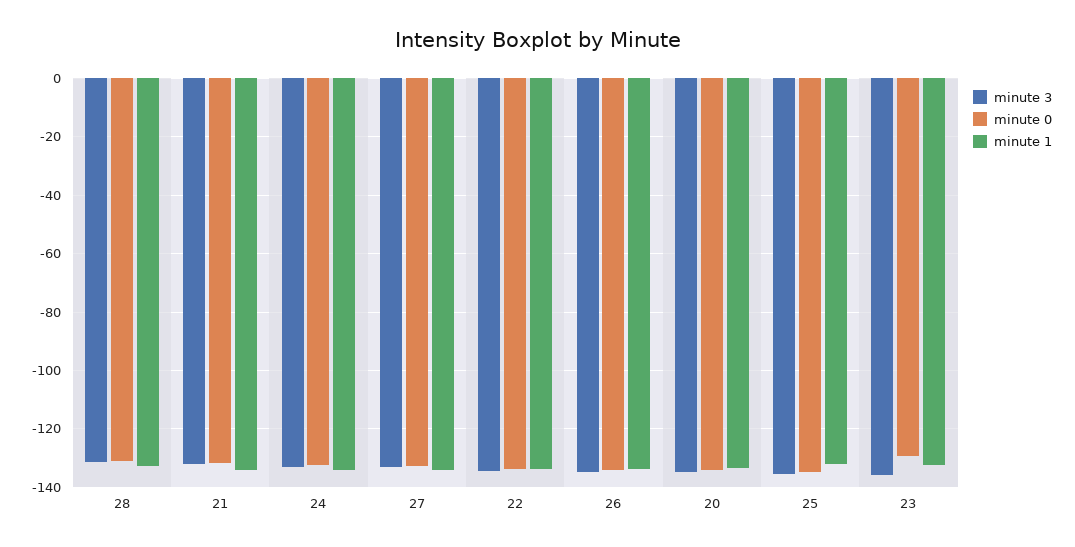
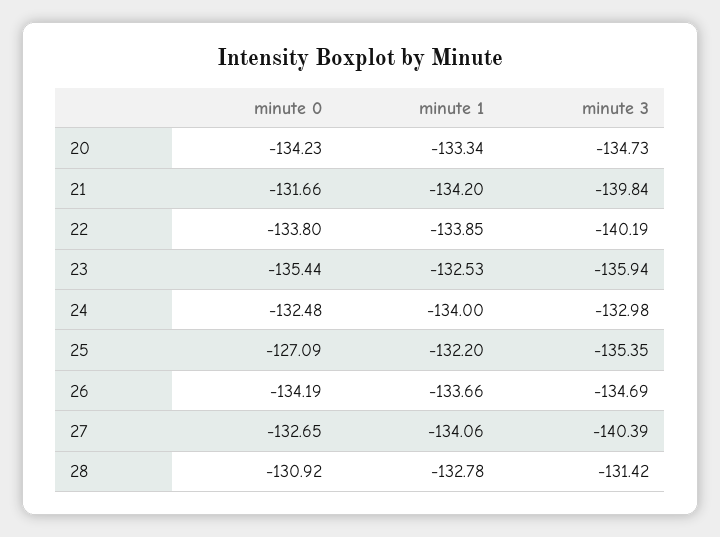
  {
    "minute 3": {
      "28": -131.42,
-     "21": -132.5,
+     "21": -139.84,
      "24": -132.98,
-     "27": -132.5,
+     "27": -140.39,
-     "22": -135,
+     "22": -140.19,
      "26": -134.69,
      "20": -134.73,
      "25": -135.35,
      "23": -135.94
    },
    "minute 0": {
      "28": -130.92,
      "21": -131.66,
      "24": -132.48,
      "27": -132.65,
      "22": -133.8,
      "26": -134.19,
      "20": -134.23,
-     "25": -135,
+     "25": -127.09,
-     "23": -130
+     "23": -135.44
    },
    "minute 1": {
      "28": -132.78,
      "21": -134.2,
      "24": -134,
      "27": -134.06,
      "22": -133.85,
      "26": -133.66,
      "20": -133.34,
      "25": -132.2,
      "23": -132.53
    }
  }

